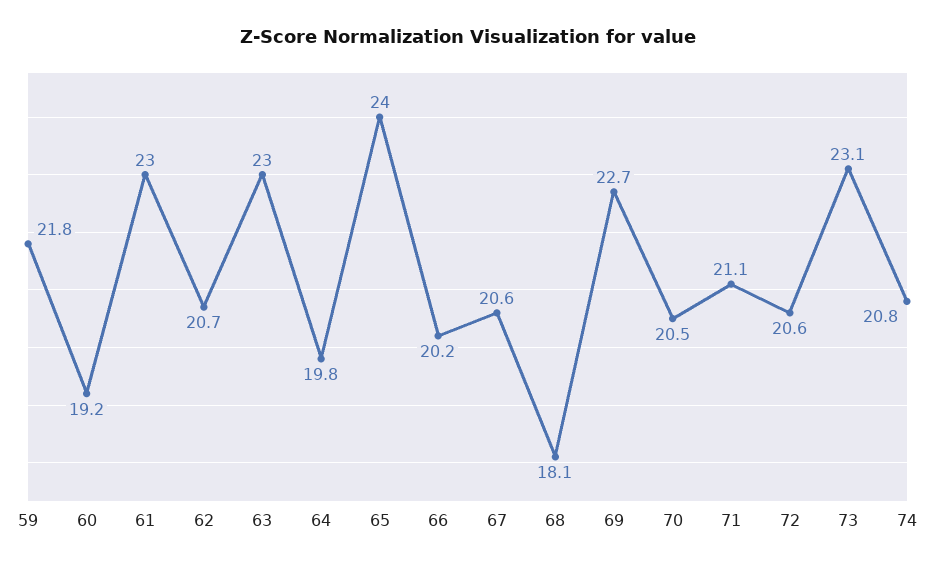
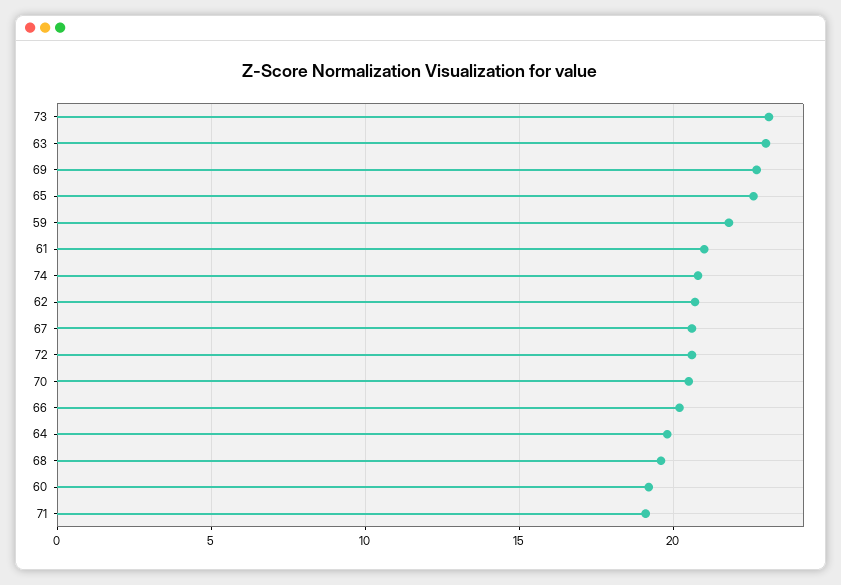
  {
    "59": 21.8,
    "60": 19.2,
-   "61": 23,
+   "61": 21,
    "62": 20.7,
    "63": 23,
    "64": 19.8,
-   "65": 24,
+   "65": 22.5,
    "66": 20.2,
    "67": 20.6,
-   "68": 18.1,
+   "68": 19.5,
    "69": 22.7,
    "70": 20.5,
-   "71": 21.1,
+   "71": 19,
    "72": 20.6,
    "73": 23.1,
    "74": 20.8
  }

